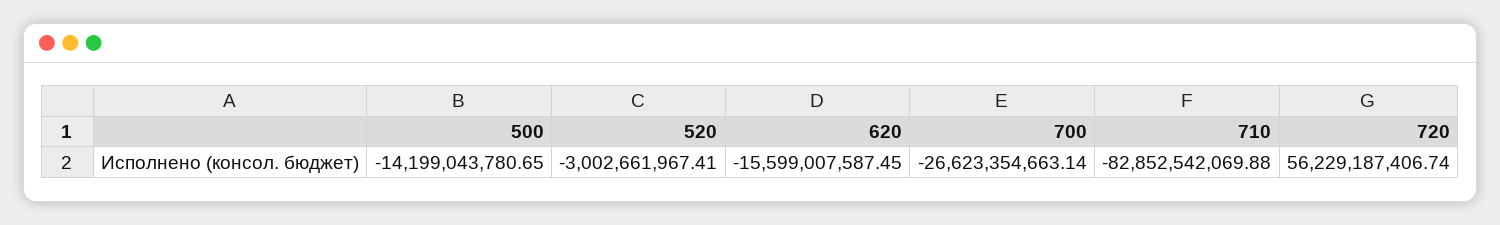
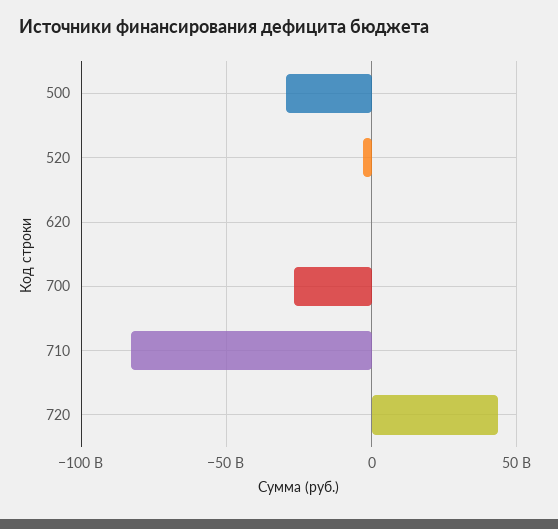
  {
-   "500": -14199043780.65,
+   "500": -30000000000,
    "520": -3002661967.41,
-   "620": -15599007587.45,
+   "620": 0,
    "700": -26623354663.14,
    "710": -82852542069.88,
-   "720": 56229187406.74
+   "720": 45000000000
  }

